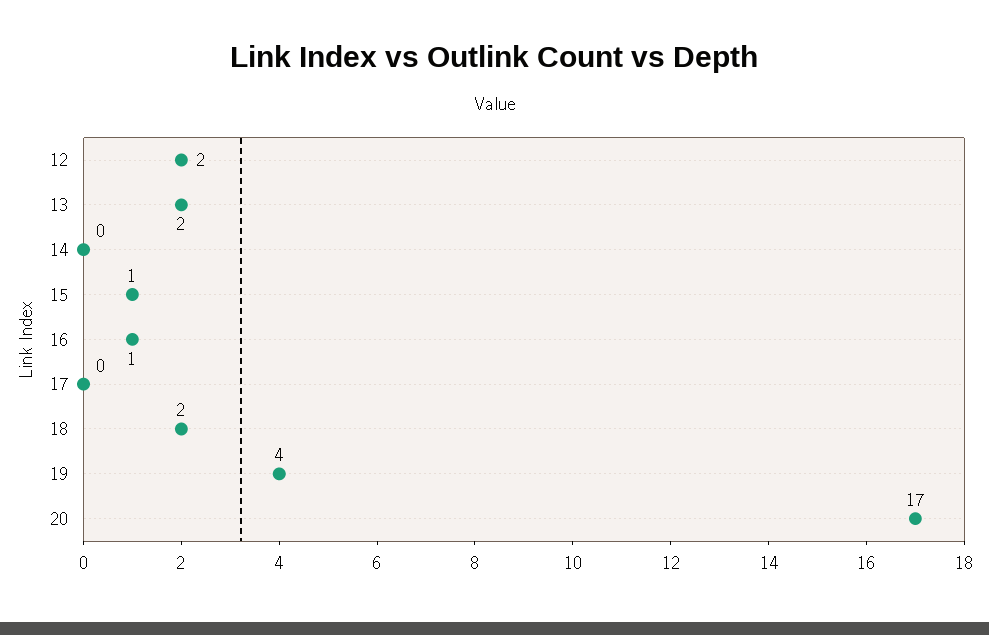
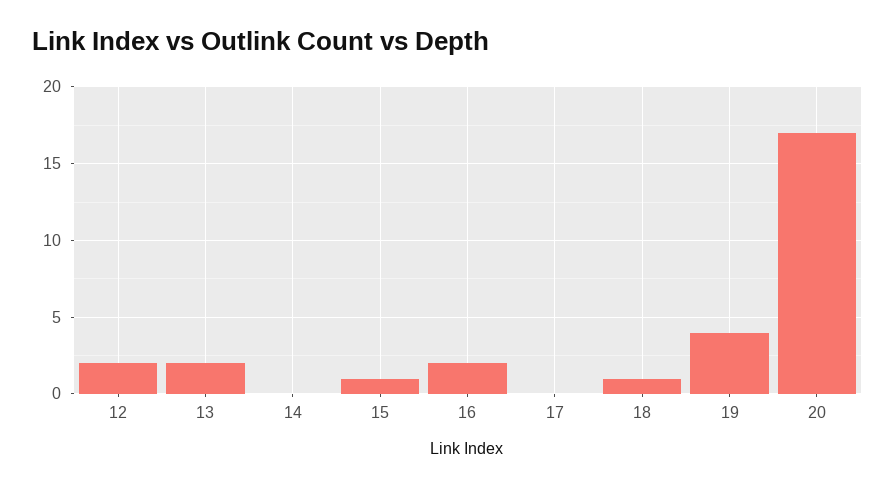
  {
    "12": 2,
    "13": 2,
    "14": 0,
    "15": 1,
-   "16": 1,
+   "16": 2,
    "17": 0,
-   "18": 2,
+   "18": 1,
    "19": 4,
    "20": 17
  }

